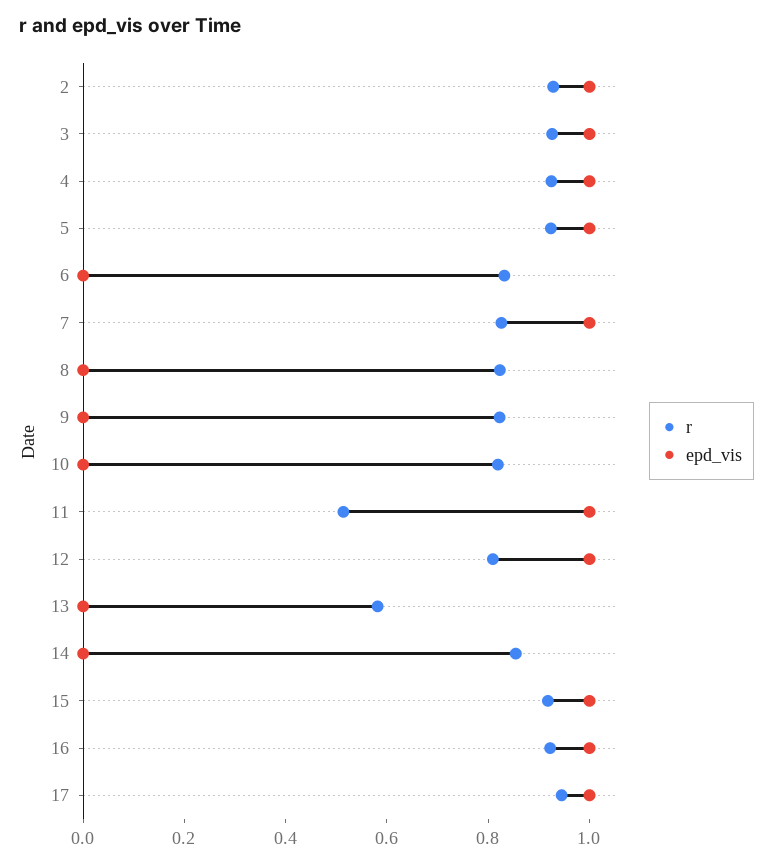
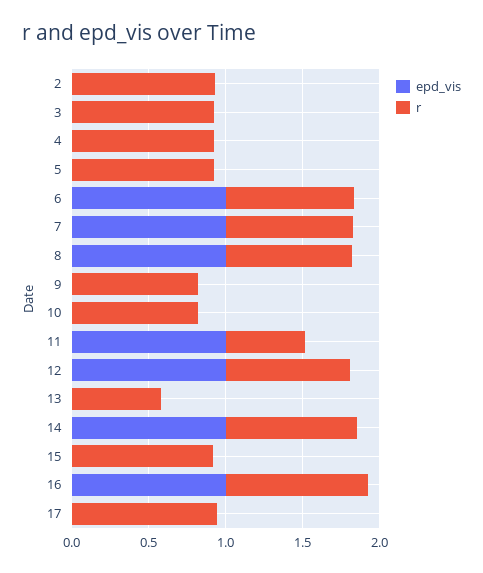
  {
    "r": {
      "2": 0.95,
      "3": 0.95,
      "4": 0.9,
      "5": 0.9,
      "6": 0.85,
      "7": 0.85,
      "8": 0.8,
      "9": 0.8,
      "10": 0.8,
      "11": 0.5,
      "12": 0.8,
      "13": 0.6,
      "14": 0.85,
      "15": 0.9,
      "16": 0.9,
      "17": 0.95
    },
    "epd_vis": {
-     "2": 1,
+     "2": 0,
-     "3": 1,
+     "3": 0,
-     "4": 1,
+     "4": 0,
-     "5": 1,
+     "5": 0,
-     "6": 0,
+     "6": 1,
      "7": 1,
-     "8": 0,
+     "8": 1,
      "9": 0,
      "10": 0,
      "11": 1,
      "12": 1,
      "13": 0,
-     "14": 0,
+     "14": 1,
-     "15": 1,
+     "15": 0,
      "16": 1,
-     "17": 1
+     "17": 0
    }
  }

